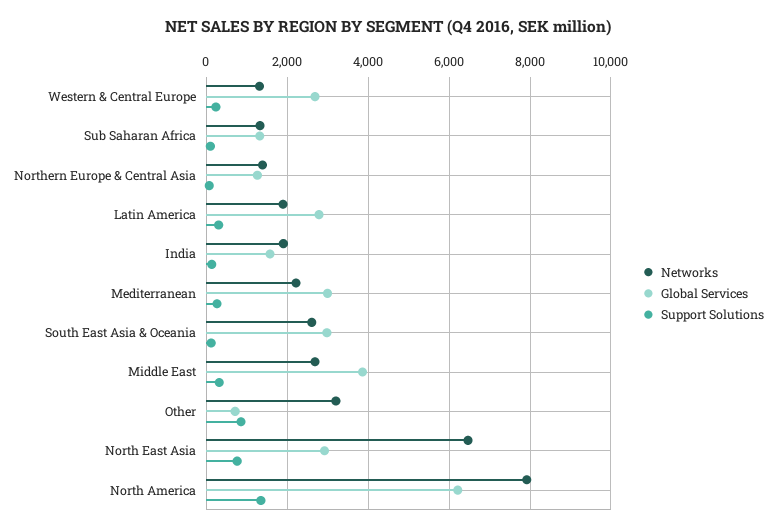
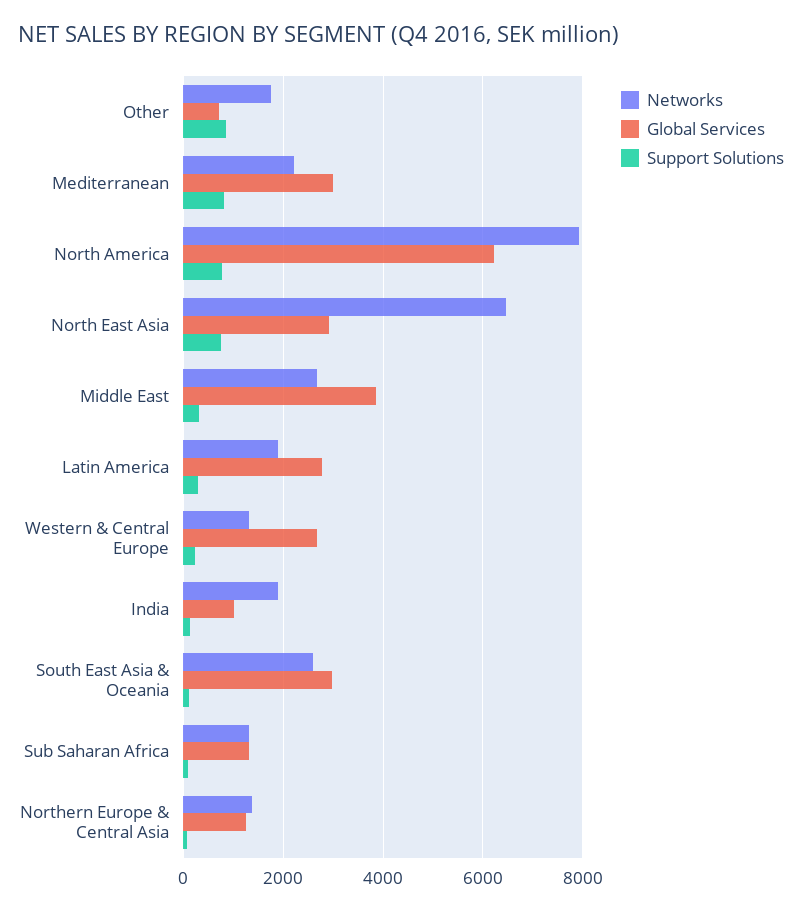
  {
    "Networks": {
      "Western & Central Europe": 1400,
      "Sub Saharan Africa": 1400,
      "Northern Europe & Central Asia": 1400,
      "Latin America": 1800,
      "India": 2000,
      "Mediterranean": 2200,
      "South East Asia & Oceania": 2600,
      "Middle East": 2600,
-     "Other": 3200,
+     "Other": 1800,
      "North East Asia": 6400,
      "North America": 8000
    },
    "Global Services": {
      "Western & Central Europe": 2600,
      "Sub Saharan Africa": 1400,
      "Northern Europe & Central Asia": 1200,
      "Latin America": 2800,
-     "India": 1600,
+     "India": 1000,
      "Mediterranean": 3000,
      "South East Asia & Oceania": 3000,
      "Middle East": 3800,
      "Other": 800,
      "North East Asia": 3000,
      "North America": 6200
    },
    "Support Solutions": {
      "Western & Central Europe": 200,
      "Sub Saharan Africa": 0,
      "Northern Europe & Central Asia": 0,
      "Latin America": 400,
      "India": 200,
-     "Mediterranean": 200,
+     "Mediterranean": 800,
      "South East Asia & Oceania": 200,
      "Middle East": 400,
      "Other": 800,
      "North East Asia": 800,
-     "North America": 1400
+     "North America": 800
    }
  }

